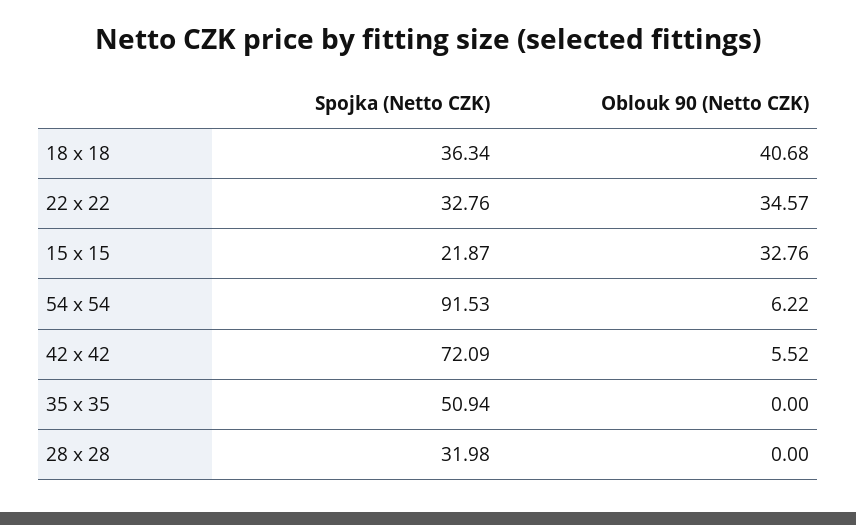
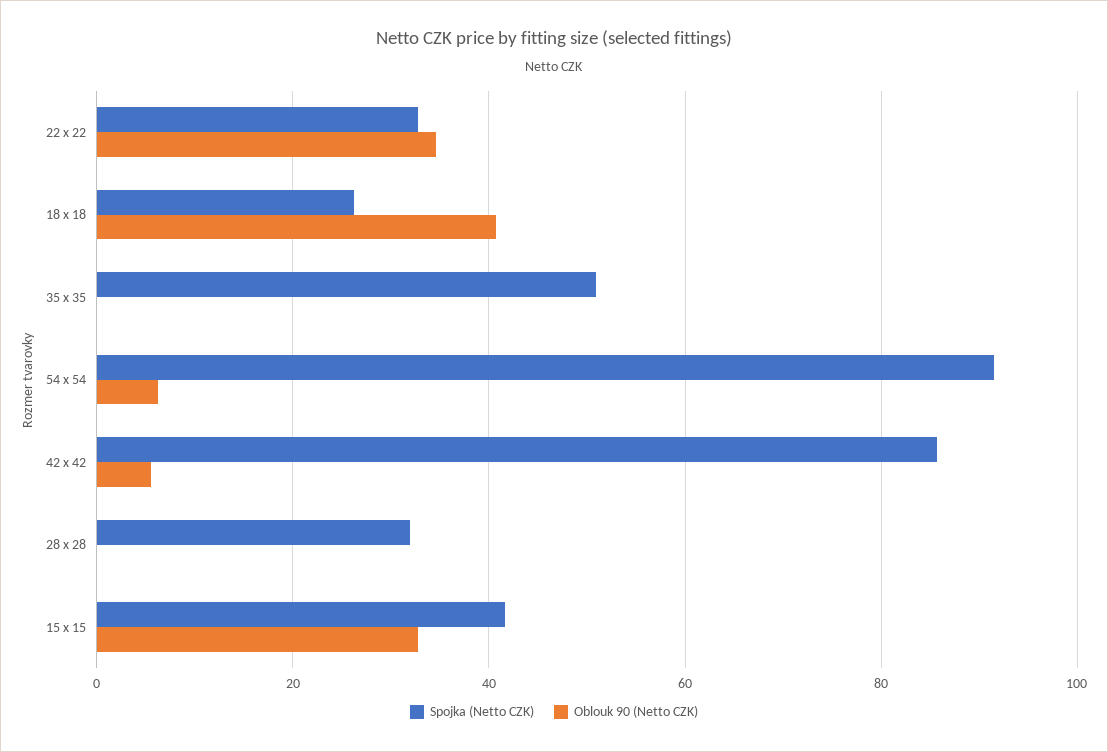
  {
    "Spojka (Netto CZK)": {
-     "18 x 18": 36.34,
+     "18 x 18": 26,
      "22 x 22": 32.76,
-     "15 x 15": 21.87,
+     "15 x 15": 42,
      "54 x 54": 91.53,
-     "42 x 42": 72.09,
+     "42 x 42": 86,
      "35 x 35": 50.94,
      "28 x 28": 31.98
    },
    "Oblouk 90 (Netto CZK)": {
      "18 x 18": 40.68,
      "22 x 22": 34.57,
      "15 x 15": 32.76,
      "54 x 54": 6.22,
      "42 x 42": 5.52,
      "35 x 35": 0,
      "28 x 28": 0
    }
  }

